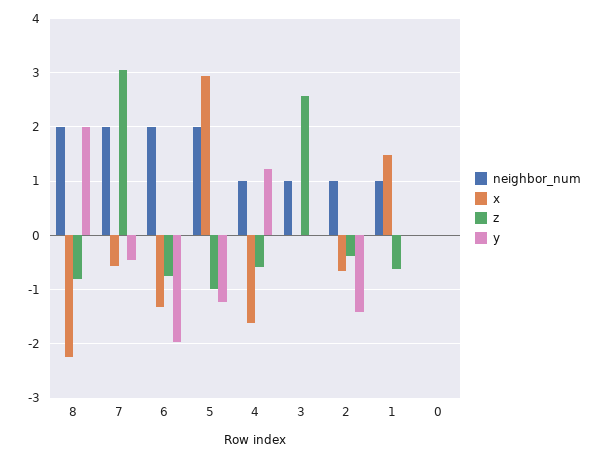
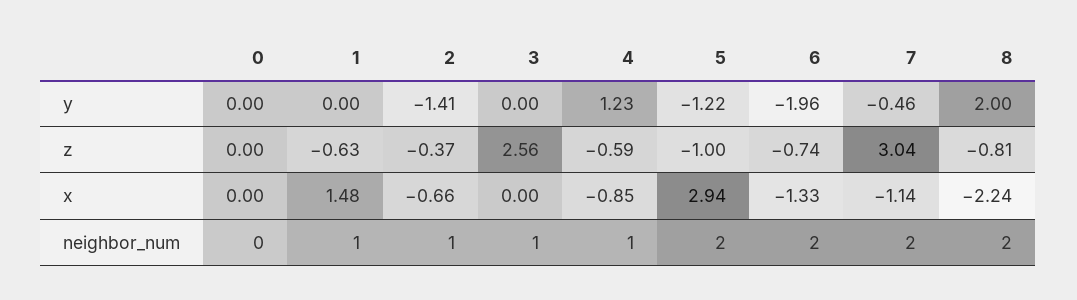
  {
    "neighbor_num": {
      "8": 2,
      "7": 2,
      "6": 2,
      "5": 2,
      "4": 1,
      "3": 1,
      "2": 1,
      "1": 1,
      "0": 0
    },
    "x": {
      "8": -2.24,
-     "7": -0.6,
+     "7": -1.14,
      "6": -1.33,
      "5": 2.94,
-     "4": -1.6,
+     "4": -0.85,
      "3": 0,
      "2": -0.66,
      "1": 1.48,
      "0": 0
    },
    "z": {
      "8": -0.81,
      "7": 3.04,
      "6": -0.74,
      "5": -1,
      "4": -0.59,
      "3": 2.56,
      "2": -0.37,
      "1": -0.63,
      "0": 0
    },
    "y": {
      "8": 2,
      "7": -0.46,
      "6": -1.96,
      "5": -1.22,
      "4": 1.23,
      "3": 0,
      "2": -1.41,
      "1": 0,
      "0": 0
    }
  }

